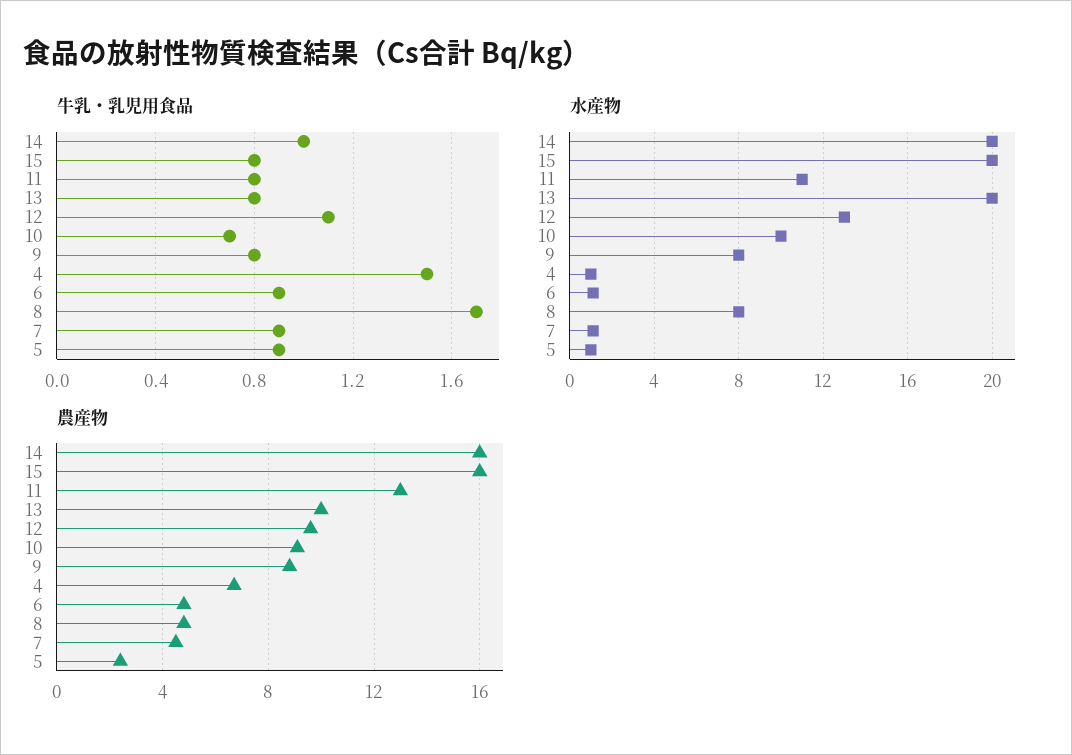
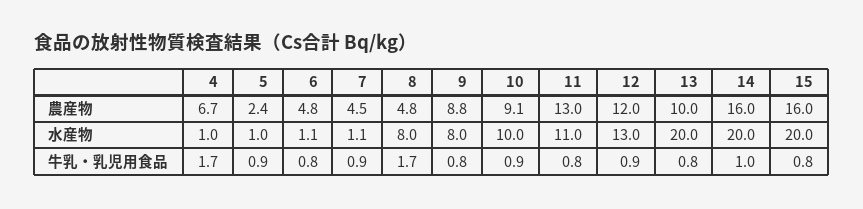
  {
    "牛乳・乳児用食品": {
      "14": 1,
      "15": 0.8,
      "11": 0.8,
      "13": 0.8,
-     "12": 1.1,
+     "12": 0.9,
-     "10": 0.7,
+     "10": 0.9,
      "9": 0.8,
-     "4": 1.5,
+     "4": 1.7,
-     "6": 0.9,
+     "6": 0.8,
      "8": 1.7,
      "7": 0.9,
      "5": 0.9
    },
    "水産物": {
      "14": 20,
      "15": 20,
      "11": 11,
      "13": 20,
      "12": 13,
      "10": 10,
      "9": 8,
      "4": 1,
      "6": 1.1,
      "8": 8,
      "7": 1.1,
      "5": 1
    },
    "農産物": {
      "14": 16,
      "15": 16,
      "11": 13,
      "13": 10,
-     "12": 9.5,
+     "12": 12,
      "10": 9.1,
      "9": 8.8,
      "4": 6.7,
      "6": 4.8,
      "8": 4.8,
      "7": 4.5,
      "5": 2.4
    }
  }

